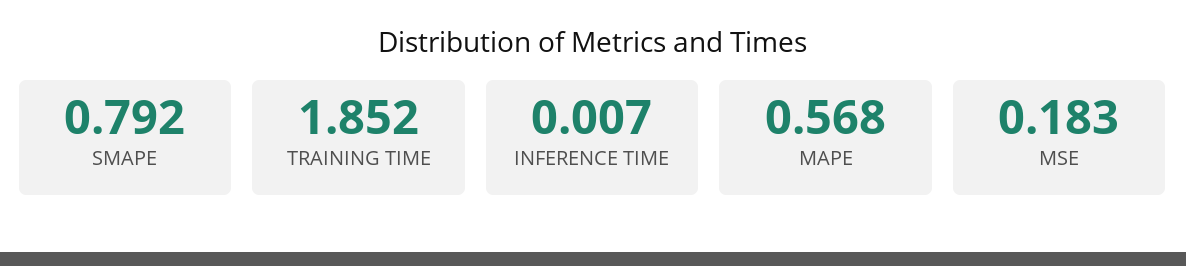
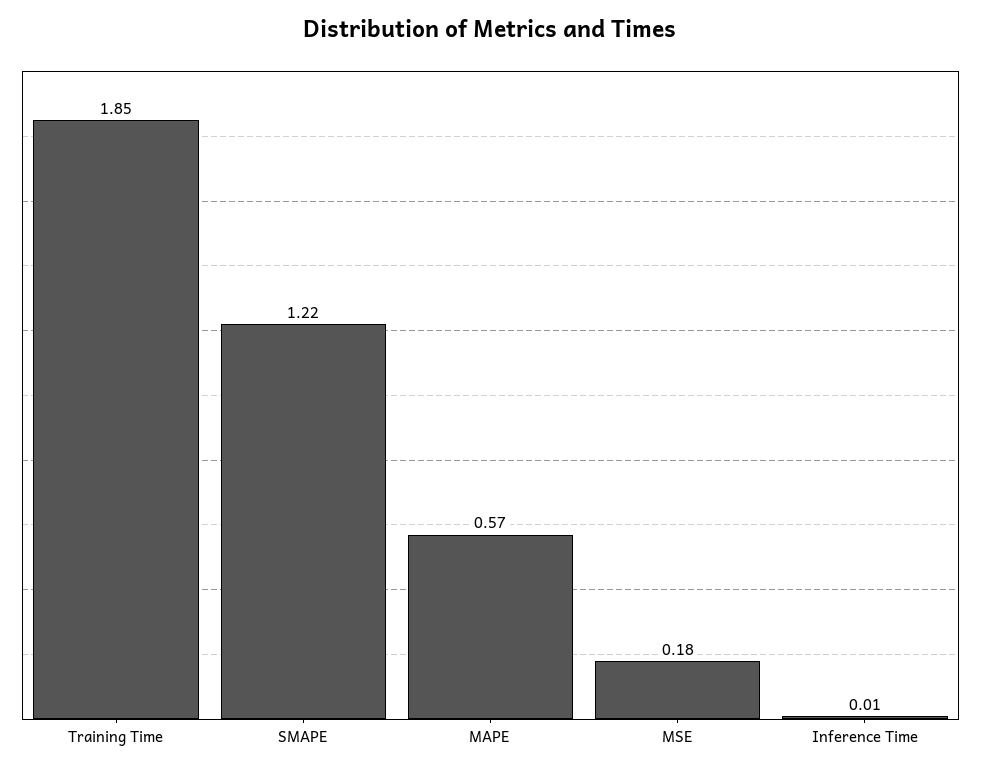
  {
-   "SMAPE": 0.792,
+   "SMAPE": 1.22,
    "TRAINING TIME": 1.852,
    "INFERENCE TIME": 0.007,
    "MAPE": 0.568,
    "MSE": 0.183
  }

